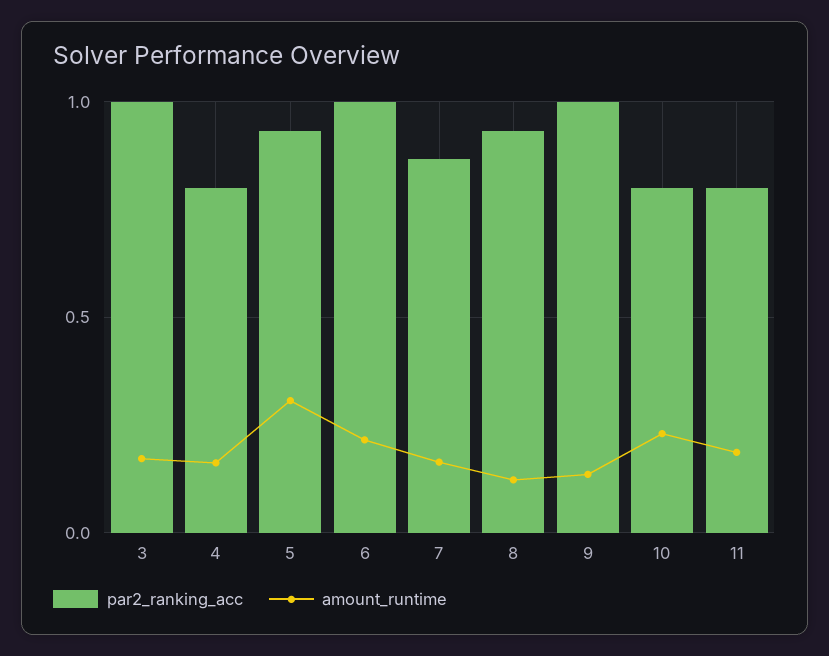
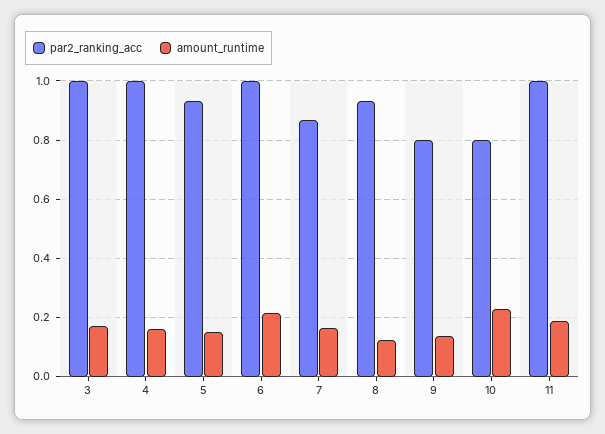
  {
    "par2_ranking_acc": {
      "3": 1,
-     "4": 0.8,
+     "4": 1,
      "5": 0.925,
      "6": 1,
      "7": 0.875,
      "8": 0.925,
-     "9": 1,
+     "9": 0.8,
      "10": 0.8,
-     "11": 0.8
+     "11": 1
    },
    "amount_runtime": {
      "3": 0.175,
      "4": 0.15,
-     "5": 0.3,
+     "5": 0.15,
      "6": 0.225,
      "7": 0.175,
      "8": 0.125,
      "9": 0.125,
      "10": 0.225,
      "11": 0.175
    }
  }

